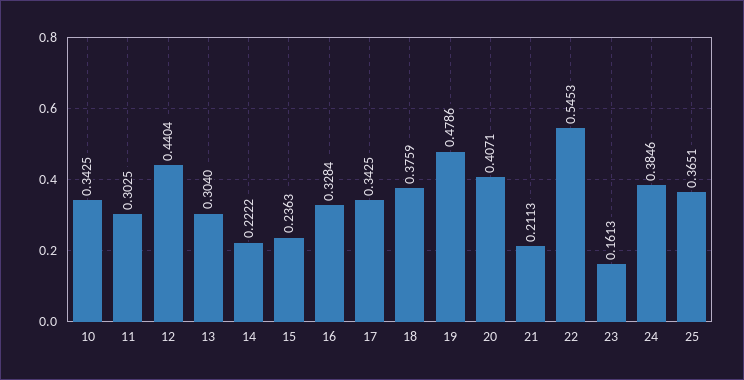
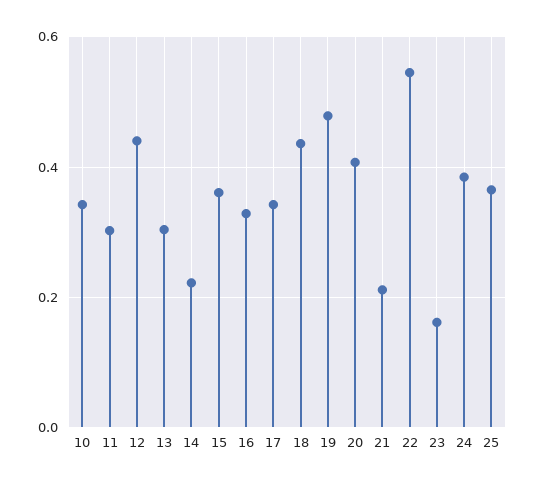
  {
    "10": 0.3425,
    "11": 0.3025,
    "12": 0.4404,
    "13": 0.304,
    "14": 0.2222,
-   "15": 0.2363,
+   "15": 0.36,
    "16": 0.3284,
    "17": 0.3425,
-   "18": 0.3759,
+   "18": 0.44,
    "19": 0.4786,
    "20": 0.4071,
    "21": 0.2113,
    "22": 0.5453,
    "23": 0.1613,
    "24": 0.3846,
    "25": 0.3651
  }

